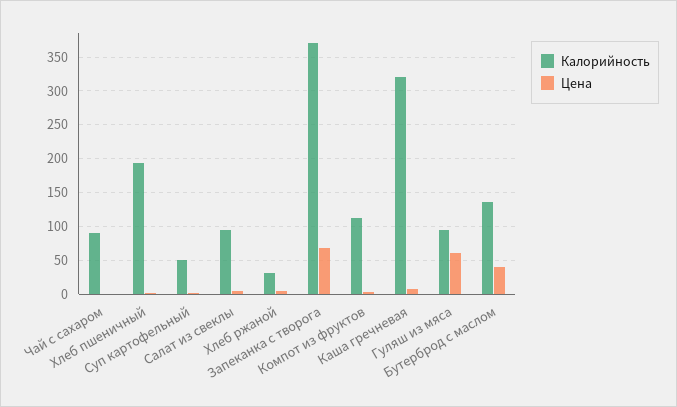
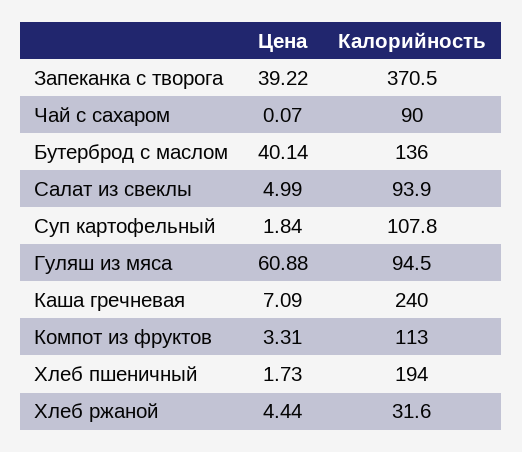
  {
    "Калорийность": {
      "Чай с сахаром": 90,
      "Хлеб пшеничный": 194,
-     "Суп картофельный": 50,
+     "Суп картофельный": 107.8,
      "Салат из свеклы": 93.9,
      "Хлеб ржаной": 31.6,
      "Запеканка с творога": 370.5,
      "Компот из фруктов": 113,
-     "Каша гречневая": 320,
+     "Каша гречневая": 240,
      "Гуляш из мяса": 94.5,
      "Бутерброд с маслом": 136
    },
    "Цена": {
      "Чай с сахаром": 0.07,
      "Хлеб пшеничный": 1.73,
      "Суп картофельный": 1.84,
      "Салат из свеклы": 4.99,
      "Хлеб ржаной": 4.44,
-     "Запеканка с творога": 70,
+     "Запеканка с творога": 39.22,
      "Компот из фруктов": 3.31,
      "Каша гречневая": 7.09,
      "Гуляш из мяса": 60.88,
      "Бутерброд с маслом": 40.14
    }
  }

